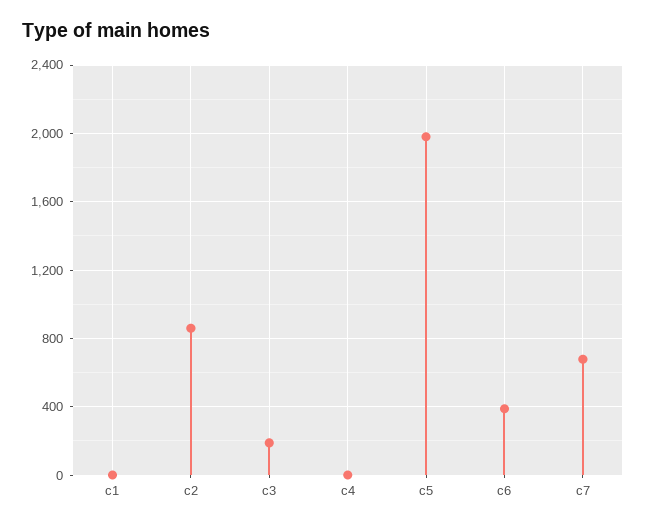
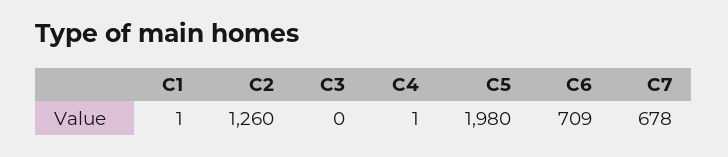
  {
    "c1": 1,
-   "c2": 850,
+   "c2": 1260,
-   "c3": 200,
+   "c3": 0,
    "c4": 1,
    "c5": 1980,
-   "c6": 400,
+   "c6": 709,
    "c7": 678
  }

